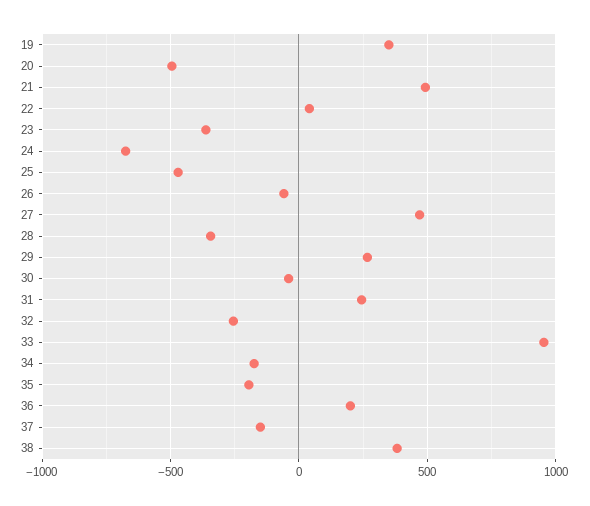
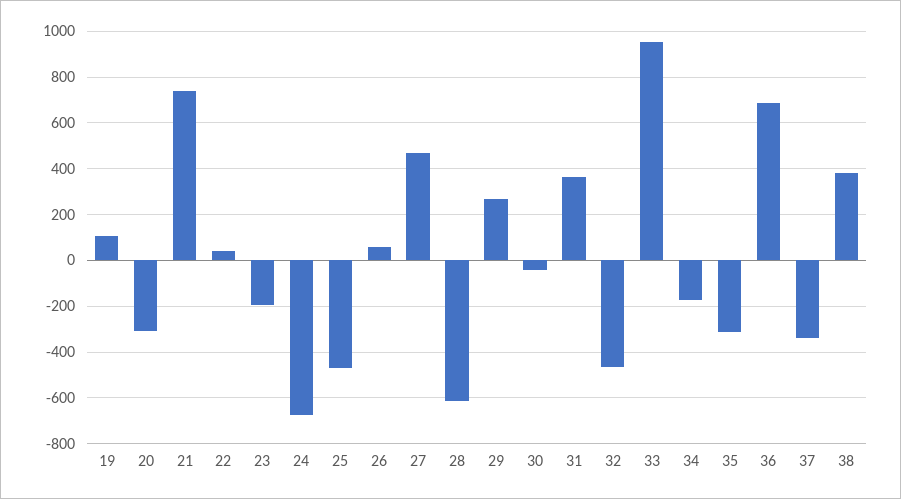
  {
-   "19": 350,
+   "19": 100,
-   "20": -500,
+   "20": -300,
-   "21": 500,
+   "21": 750,
    "22": 50,
-   "23": -350,
+   "23": -200,
    "24": -700,
    "25": -450,
-   "26": -50,
+   "26": 50,
    "27": 450,
-   "28": -350,
+   "28": -600,
    "29": 250,
    "30": -50,
-   "31": 250,
+   "31": 350,
-   "32": -250,
+   "32": -450,
    "33": 950,
    "34": -150,
-   "35": -200,
+   "35": -300,
-   "36": 200,
+   "36": 700,
-   "37": -150,
+   "37": -350,
    "38": 400
  }

